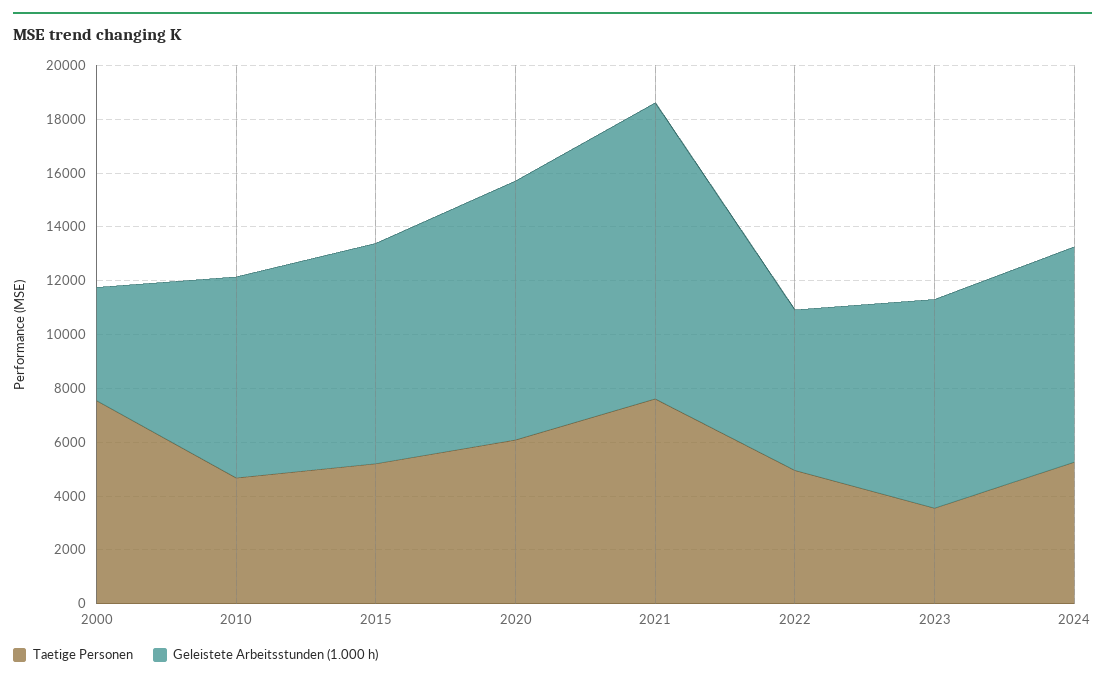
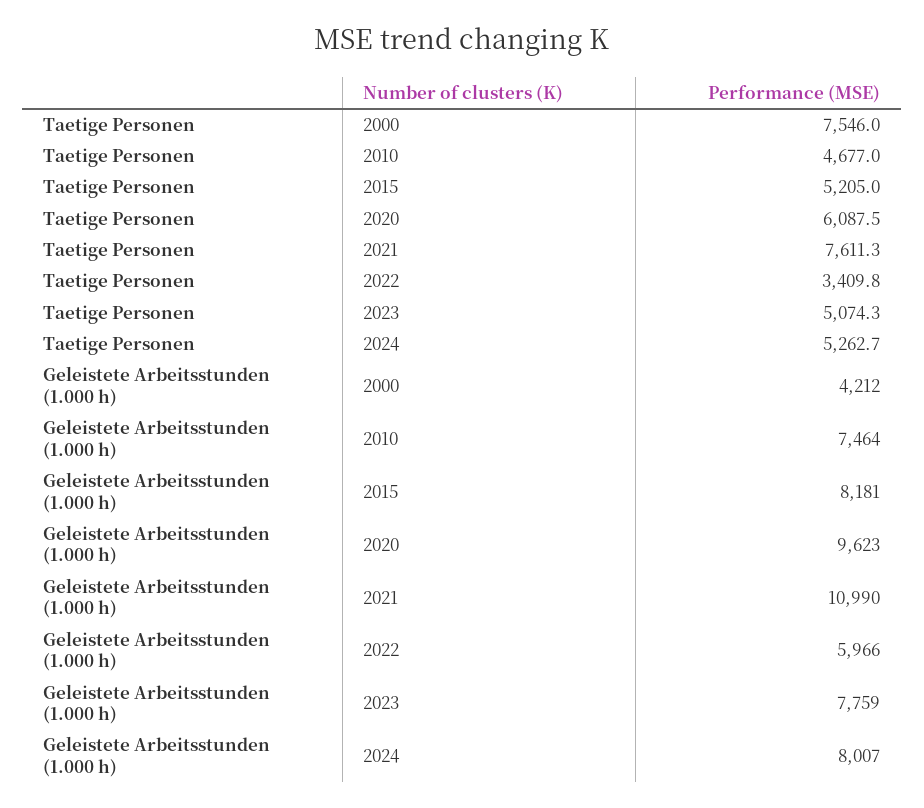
  {
    "Taetige Personen": {
      "2000": 7546,
      "2010": 4677,
      "2015": 5205,
      "2020": 6087.5,
      "2021": 7611.3,
-     "2022": 5000,
+     "2022": 3409.8,
-     "2023": 3500,
+     "2023": 5074.3,
      "2024": 5262.7
    },
    "Geleistete Arbeitsstunden (1.000 h)": {
      "2000": 4212,
      "2010": 7464,
      "2015": 8181,
      "2020": 9623,
      "2021": 10990,
      "2022": 5966,
      "2023": 7759,
      "2024": 8007
    }
  }

